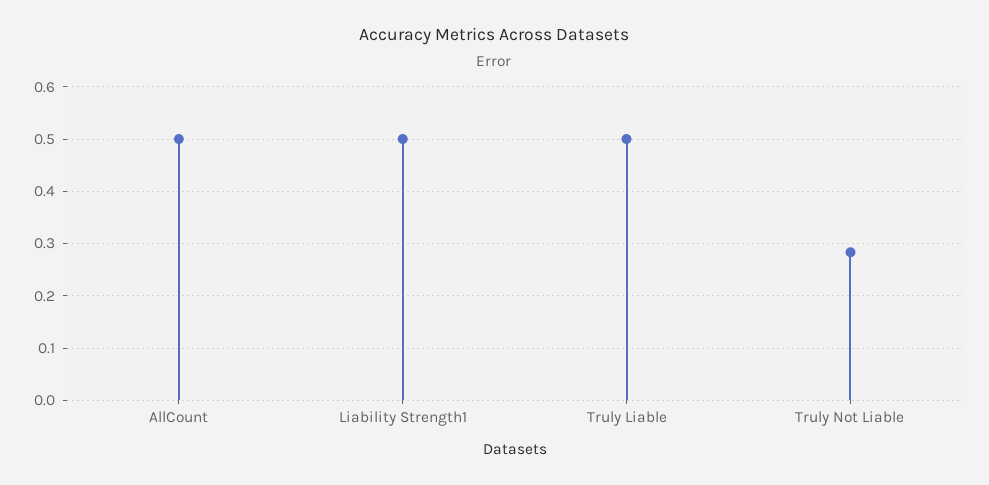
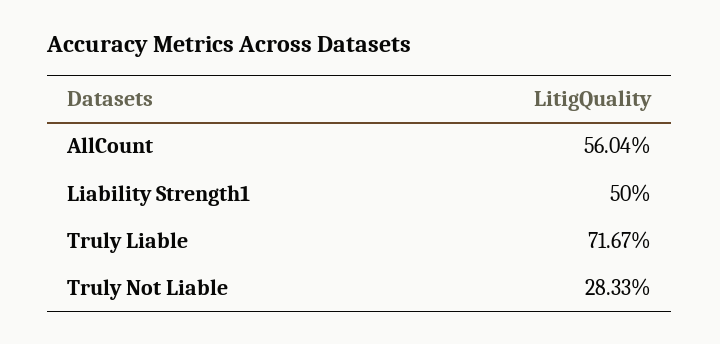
  {
-   "AllCount": 0.5,
+   "AllCount": 0.5604,
    "Liability Strength1": 0.5,
-   "Truly Liable": 0.5,
+   "Truly Liable": 0.7167,
    "Truly Not Liable": 0.2833
  }

